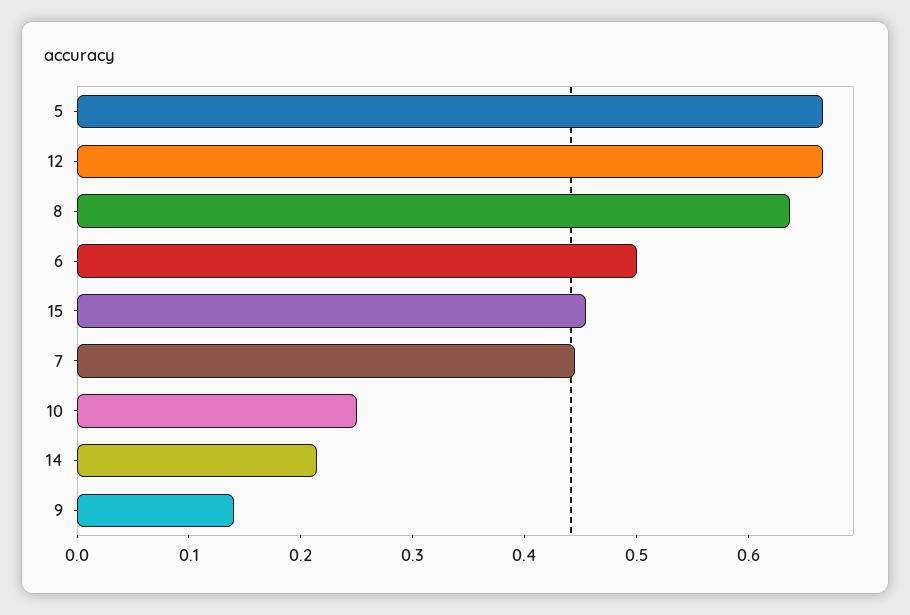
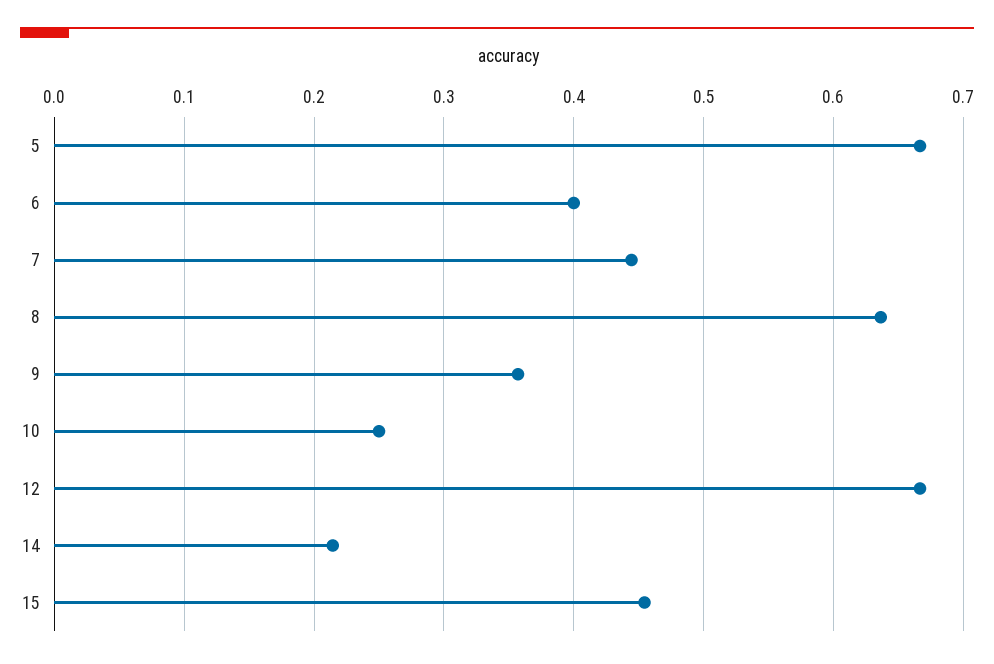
  {
    "5": 0.67,
    "12": 0.67,
    "8": 0.64,
-   "6": 0.5,
+   "6": 0.4,
    "15": 0.45,
    "7": 0.44,
    "10": 0.25,
    "14": 0.21,
-   "9": 0.14
+   "9": 0.36
  }

